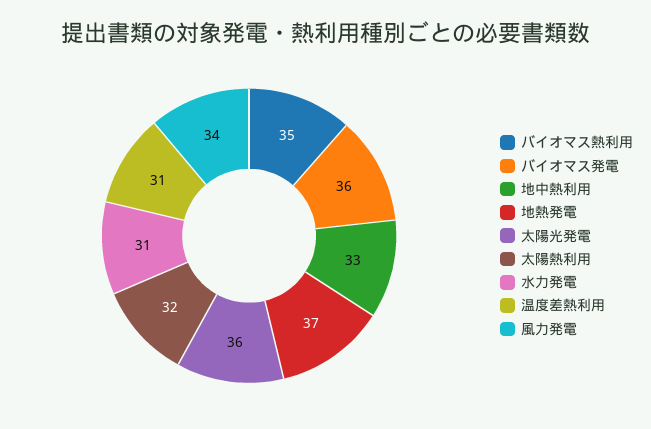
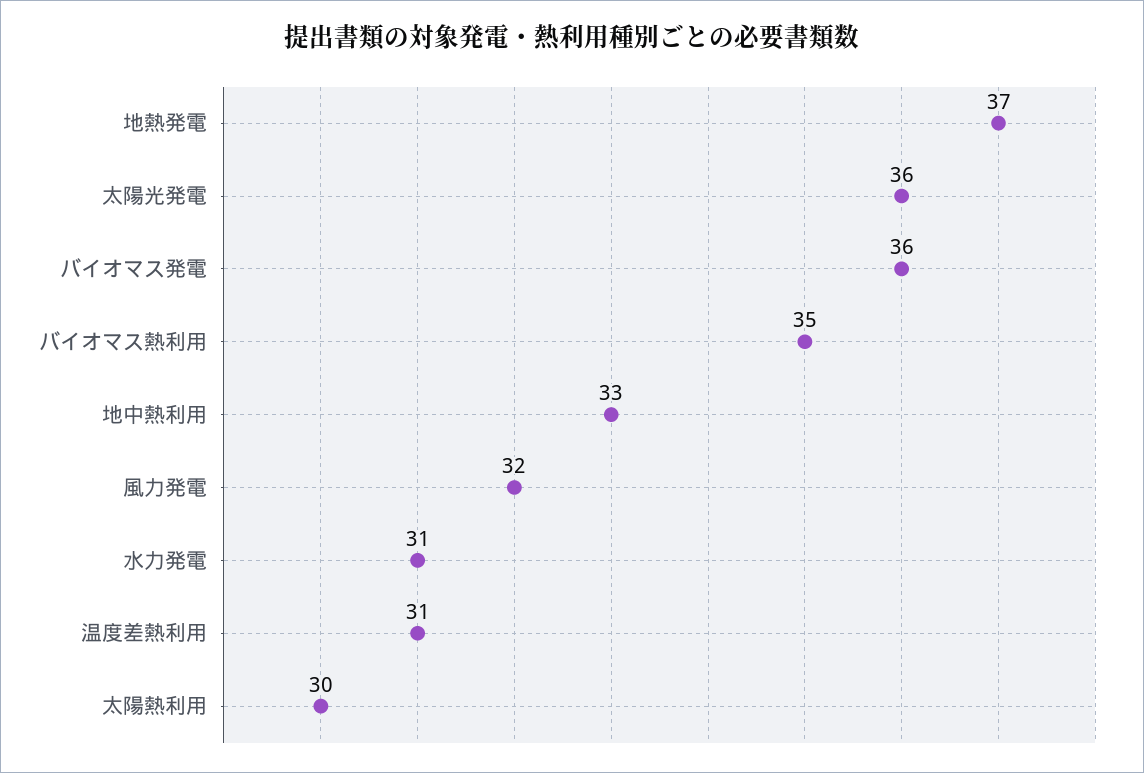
  {
    "バイオマス熱利用": 35,
    "バイオマス発電": 36,
    "地中熱利用": 33,
    "地熱発電": 37,
    "太陽光発電": 36,
-   "太陽熱利用": 32,
+   "太陽熱利用": 30,
    "水力発電": 31,
    "温度差熱利用": 31,
-   "風力発電": 34
+   "風力発電": 32
  }

